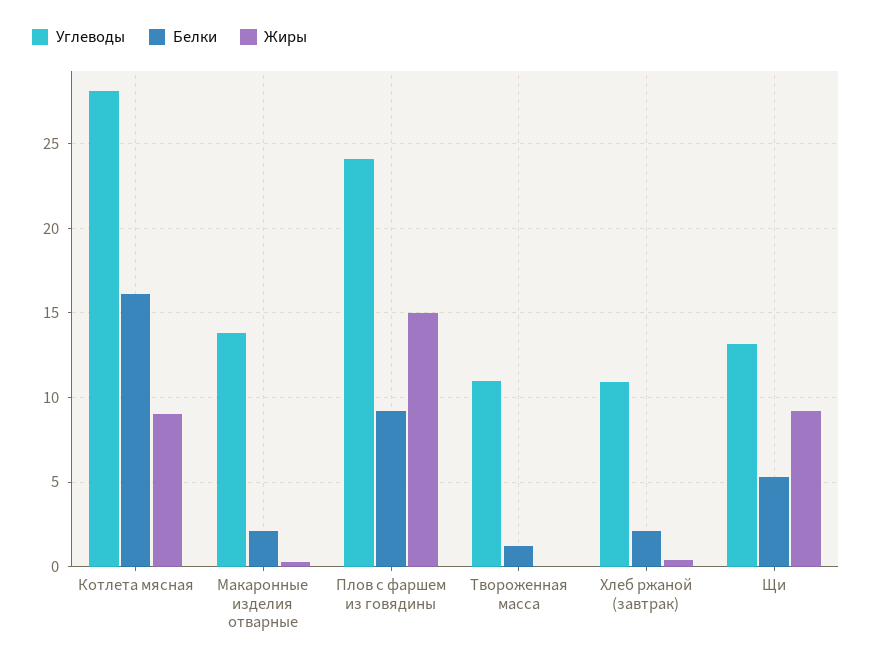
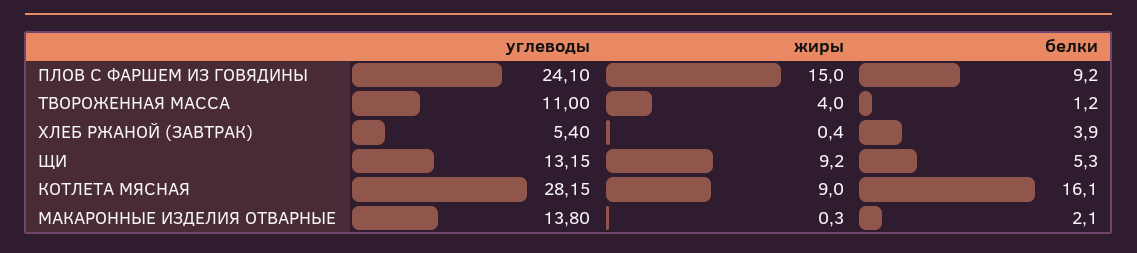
  {
    "Углеводы": {
      "Котлета мясная": 28.15,
      "Макаронные изделия отварные": 13.8,
      "Плов с фаршем из говядины": 24.1,
      "Твороженная масса": 11,
-     "Хлеб ржаной (завтрак)": 11,
+     "Хлеб ржаной (завтрак)": 5.4,
      "Щи": 13.15
    },
    "Белки": {
      "Котлета мясная": 16.1,
      "Макаронные изделия отварные": 2.1,
      "Плов с фаршем из говядины": 9.2,
      "Твороженная масса": 1.2,
-     "Хлеб ржаной (завтрак)": 2,
+     "Хлеб ржаной (завтрак)": 3.9,
      "Щи": 5.3
    },
    "Жиры": {
      "Котлета мясная": 9,
      "Макаронные изделия отварные": 0.3,
      "Плов с фаршем из говядины": 15,
-     "Твороженная масса": 0,
+     "Твороженная масса": 4,
      "Хлеб ржаной (завтрак)": 0.4,
      "Щи": 9.2
    }
  }

